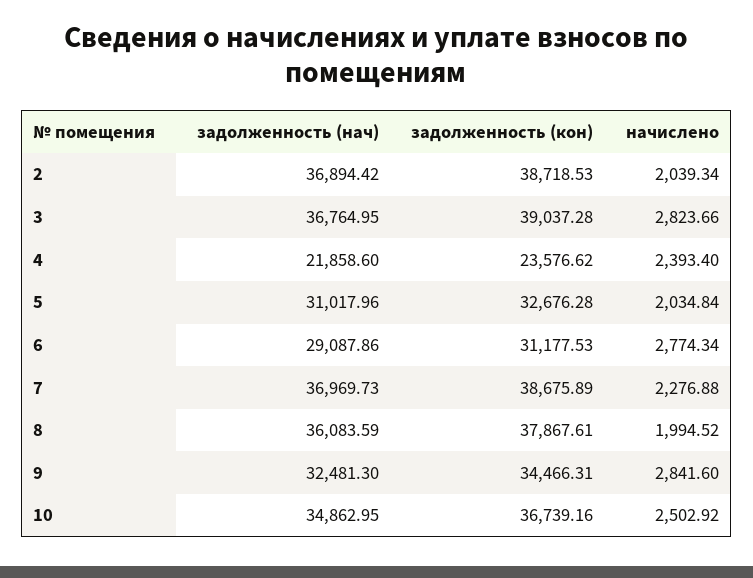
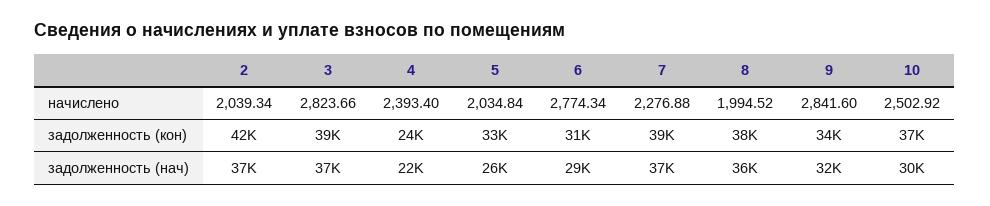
  {
    "задолженность (нач)": {
      "2": 36894.42,
      "3": 36764.95,
      "4": 21858.6,
-     "5": 31017.96,
+     "5": 26000,
      "6": 29087.86,
      "7": 36969.73,
      "8": 36083.59,
      "9": 32481.3,
-     "10": 34862.95
+     "10": 30000
    },
    "задолженность (кон)": {
-     "2": 38718.53,
+     "2": 42000,
      "3": 39037.28,
      "4": 23576.62,
      "5": 32676.28,
      "6": 31177.53,
      "7": 38675.89,
      "8": 37867.61,
      "9": 34466.31,
      "10": 36739.16
    },
    "начислено": {
      "2": 2039.34,
      "3": 2823.66,
      "4": 2393.4,
      "5": 2034.84,
      "6": 2774.34,
      "7": 2276.88,
      "8": 1994.52,
      "9": 2841.6,
      "10": 2502.92
    }
  }

